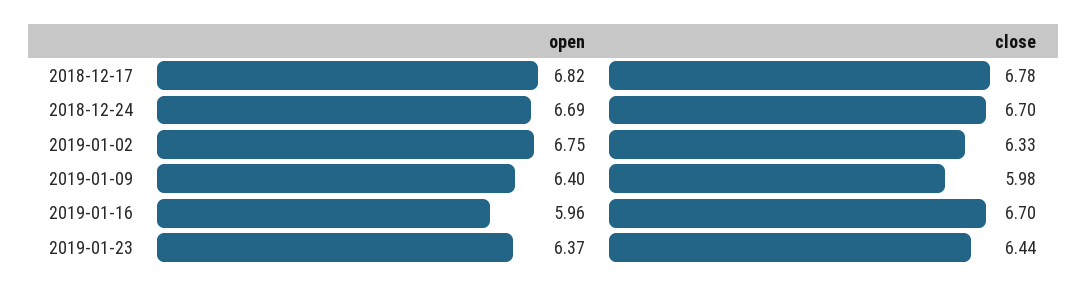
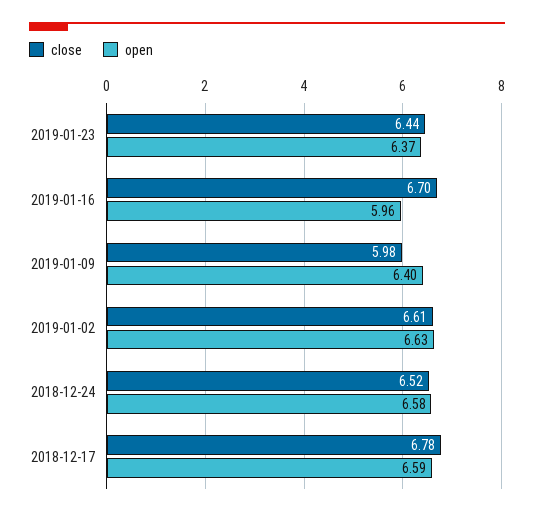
  {
    "open": {
-     "2018-12-17": 6.82,
+     "2018-12-17": 6.59,
-     "2018-12-24": 6.69,
+     "2018-12-24": 6.58,
-     "2019-01-02": 6.75,
+     "2019-01-02": 6.63,
      "2019-01-09": 6.4,
      "2019-01-16": 5.96,
      "2019-01-23": 6.37
    },
    "close": {
      "2018-12-17": 6.78,
-     "2018-12-24": 6.7,
+     "2018-12-24": 6.52,
-     "2019-01-02": 6.33,
+     "2019-01-02": 6.61,
      "2019-01-09": 5.98,
      "2019-01-16": 6.7,
      "2019-01-23": 6.44
    }
  }

